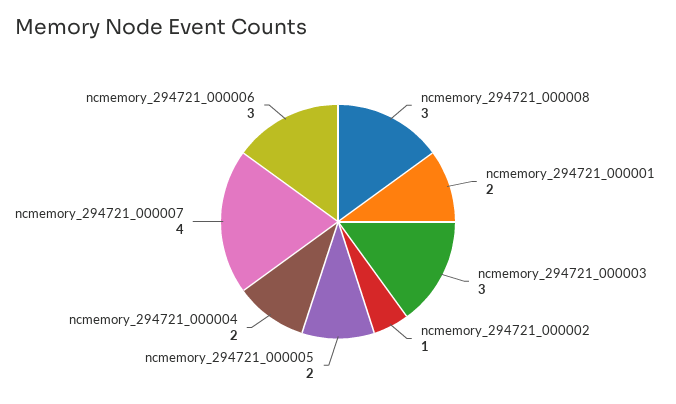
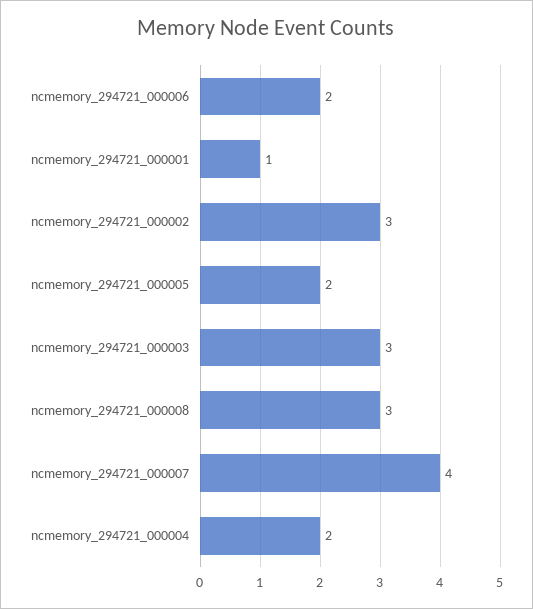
  {
    "ncmemory_294721_000008": 3,
-   "ncmemory_294721_000001": 2,
+   "ncmemory_294721_000001": 1,
    "ncmemory_294721_000003": 3,
-   "ncmemory_294721_000002": 1,
+   "ncmemory_294721_000002": 3,
    "ncmemory_294721_000005": 2,
    "ncmemory_294721_000004": 2,
    "ncmemory_294721_000007": 4,
-   "ncmemory_294721_000006": 3
+   "ncmemory_294721_000006": 2
  }

